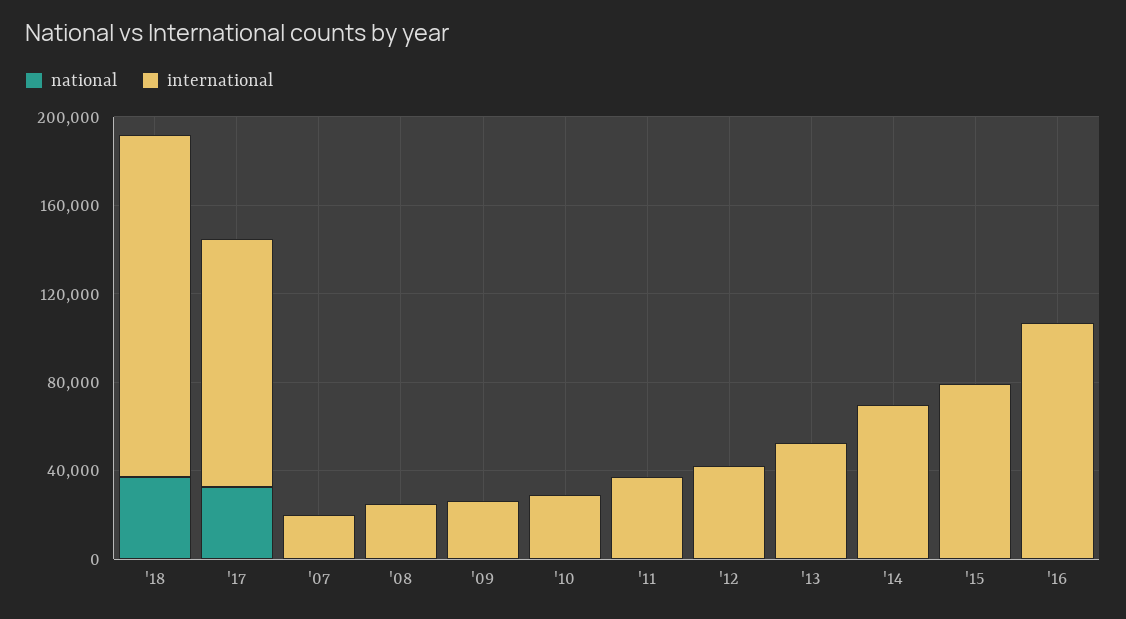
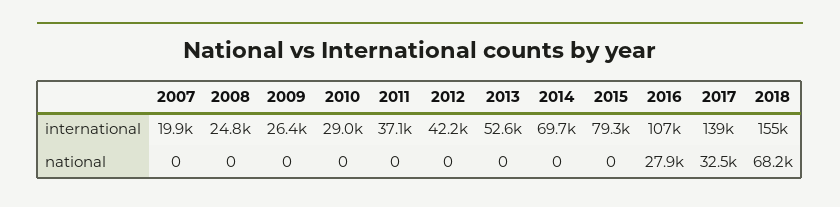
  {
    "national": {
-     "'18": 40000,
+     "'18": 68200,
      "'17": 32500,
      "'07": 0,
      "'08": 0,
      "'09": 0,
      "'10": 0,
      "'11": 0,
      "'12": 0,
      "'13": 0,
      "'14": 0,
      "'15": 0,
-     "'16": 0
+     "'16": 27900
    },
    "international": {
      "'18": 155000,
-     "'17": 110000,
+     "'17": 139000,
      "'07": 19900,
      "'08": 24800,
      "'09": 26400,
      "'10": 29000,
      "'11": 37100,
      "'12": 42200,
      "'13": 52600,
      "'14": 69700,
      "'15": 79300,
      "'16": 107000
    }
  }

